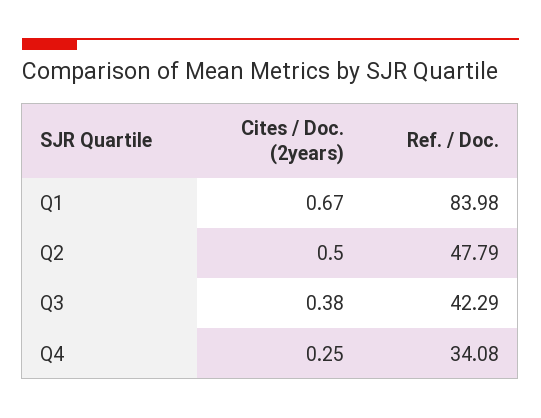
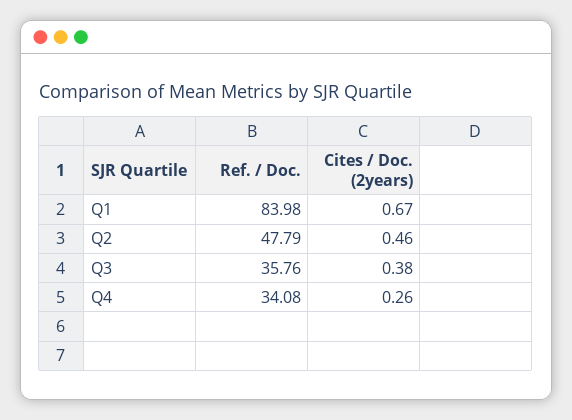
  {
    "Cites / Doc. (2years)": {
      "Q1": 0.67,
-     "Q2": 0.5,
+     "Q2": 0.46,
      "Q3": 0.38,
-     "Q4": 0.25
+     "Q4": 0.26
    },
    "Ref. / Doc.": {
      "Q1": 83.98,
      "Q2": 47.79,
-     "Q3": 42.29,
+     "Q3": 35.76,
      "Q4": 34.08
    }
  }

